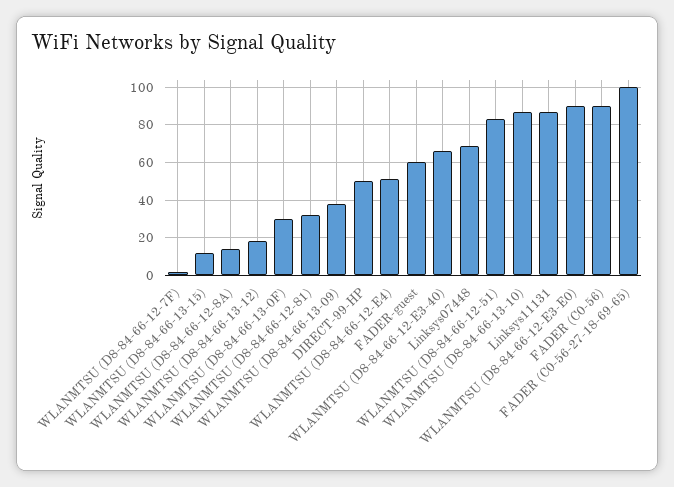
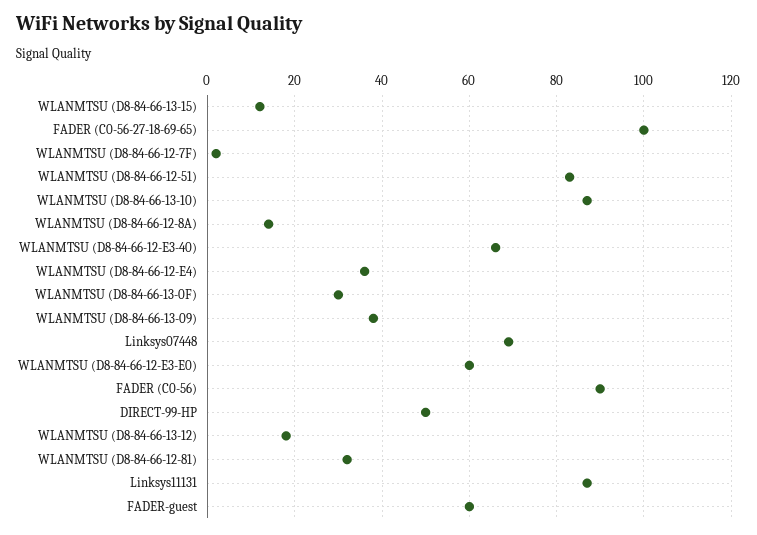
  {
    "WLANMTSU (D8-84-66-12-7F)": 0,
    "WLANMTSU (D8-84-66-13-15)": 10,
    "WLANMTSU (D8-84-66-12-8A)": 15,
    "WLANMTSU (D8-84-66-13-12)": 20,
    "WLANMTSU (D8-84-66-13-0F)": 30,
    "WLANMTSU (D8-84-66-12-81)": 30,
    "WLANMTSU (D8-84-66-13-09)": 40,
    "DIRECT-99-HP": 50,
-   "WLANMTSU (D8-84-66-12-E4)": 50,
+   "WLANMTSU (D8-84-66-12-E4)": 35,
    "FADER-guest": 60,
    "WLANMTSU (D8-84-66-12-E3-40)": 65,
    "Linksys07448": 70,
    "WLANMTSU (D8-84-66-12-51)": 85,
    "WLANMTSU (D8-84-66-13-10)": 85,
    "Linksys11131": 85,
-   "WLANMTSU (D8-84-66-12-E3-E0)": 90,
+   "WLANMTSU (D8-84-66-12-E3-E0)": 60,
    "FADER (C0-56)": 90,
    "FADER (C0-56-27-18-69-65)": 100
  }

